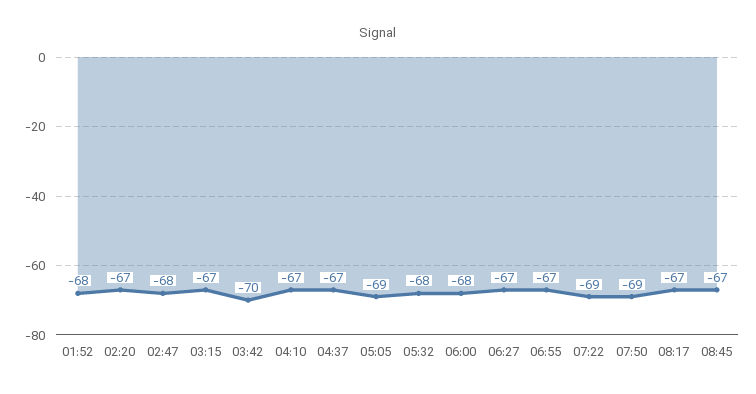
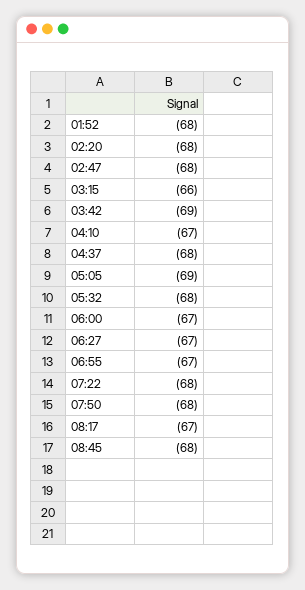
  {
    "01:52": -68,
-   "02:20": -67,
+   "02:20": -68,
    "02:47": -68,
-   "03:15": -67,
+   "03:15": -66,
-   "03:42": -70,
+   "03:42": -69,
    "04:10": -67,
-   "04:37": -67,
+   "04:37": -68,
    "05:05": -69,
    "05:32": -68,
-   "06:00": -68,
+   "06:00": -67,
    "06:27": -67,
    "06:55": -67,
-   "07:22": -69,
+   "07:22": -68,
-   "07:50": -69,
+   "07:50": -68,
    "08:17": -67,
-   "08:45": -67
+   "08:45": -68
  }

